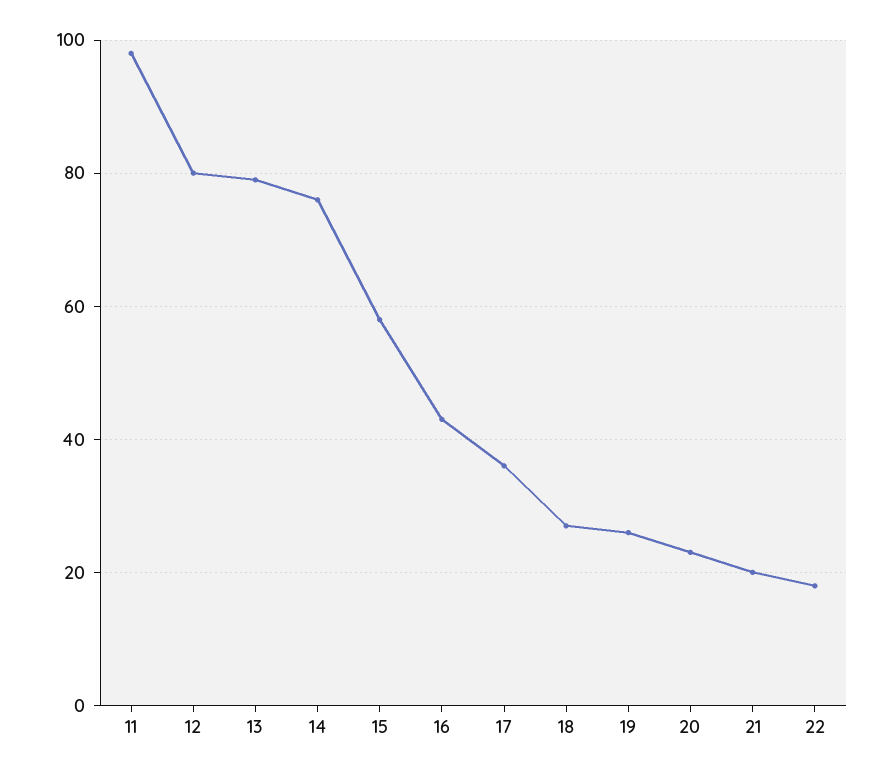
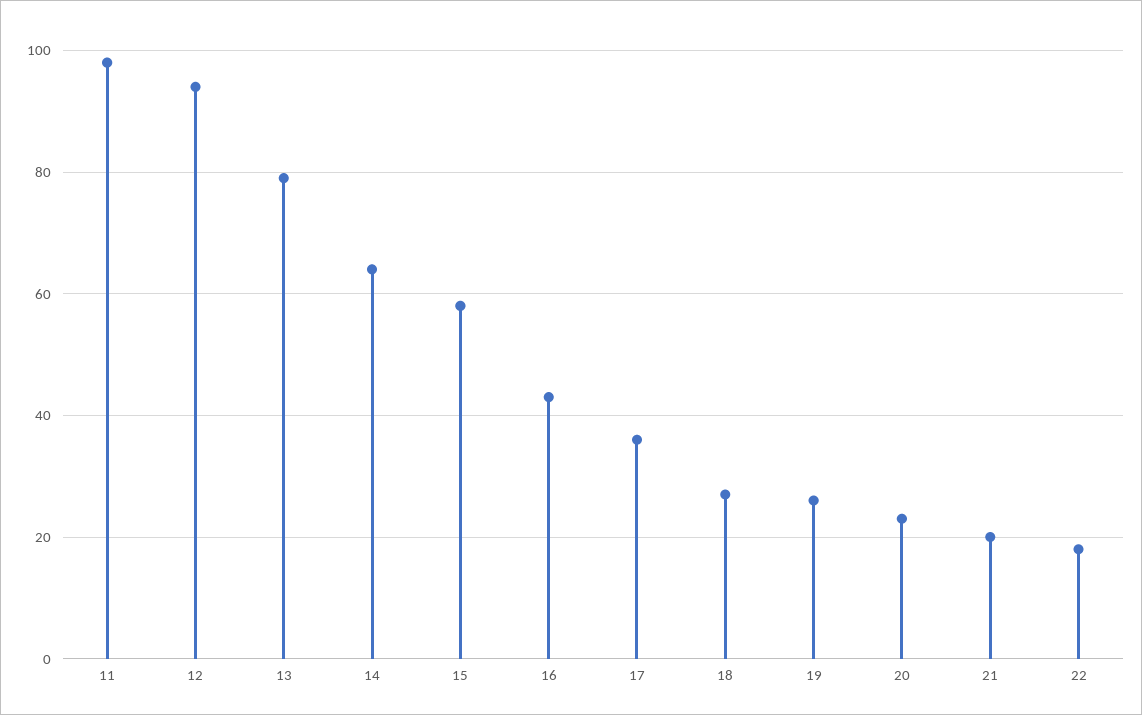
  {
    "11": 100,
-   "12": 80,
+   "12": 95,
    "13": 80,
-   "14": 75,
+   "14": 65,
    "15": 60,
    "16": 45,
    "17": 35,
    "18": 25,
    "19": 25,
    "20": 25,
    "21": 20,
    "22": 20
  }

